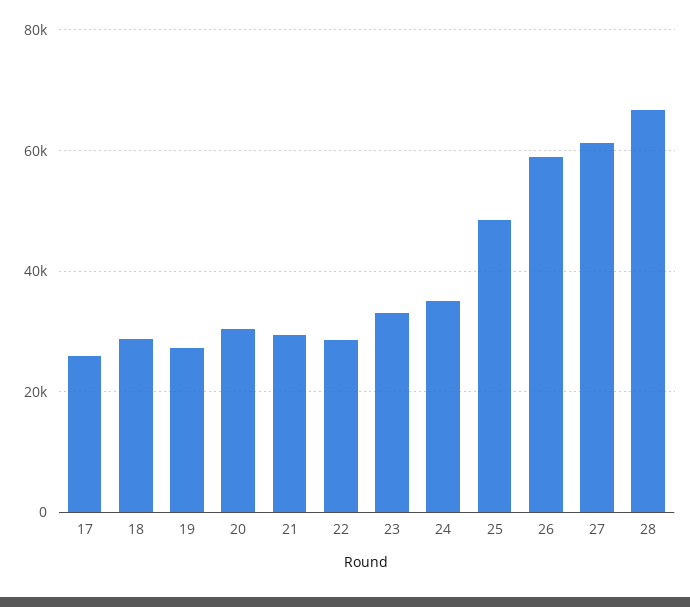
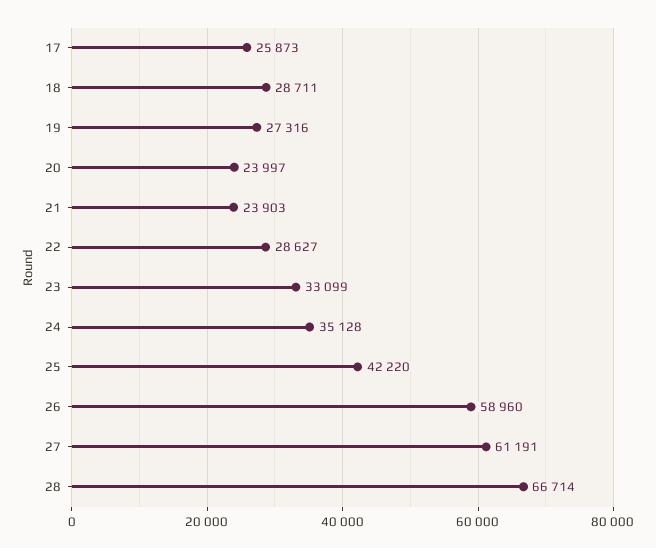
  {
    "17": 25873,
    "18": 28711,
    "19": 27316,
-   "20": 30000,
+   "20": 23997,
-   "21": 30000,
+   "21": 23903,
    "22": 28627,
    "23": 33099,
    "24": 35128,
-   "25": 48000,
+   "25": 42220,
    "26": 58960,
    "27": 61191,
    "28": 66714
  }

